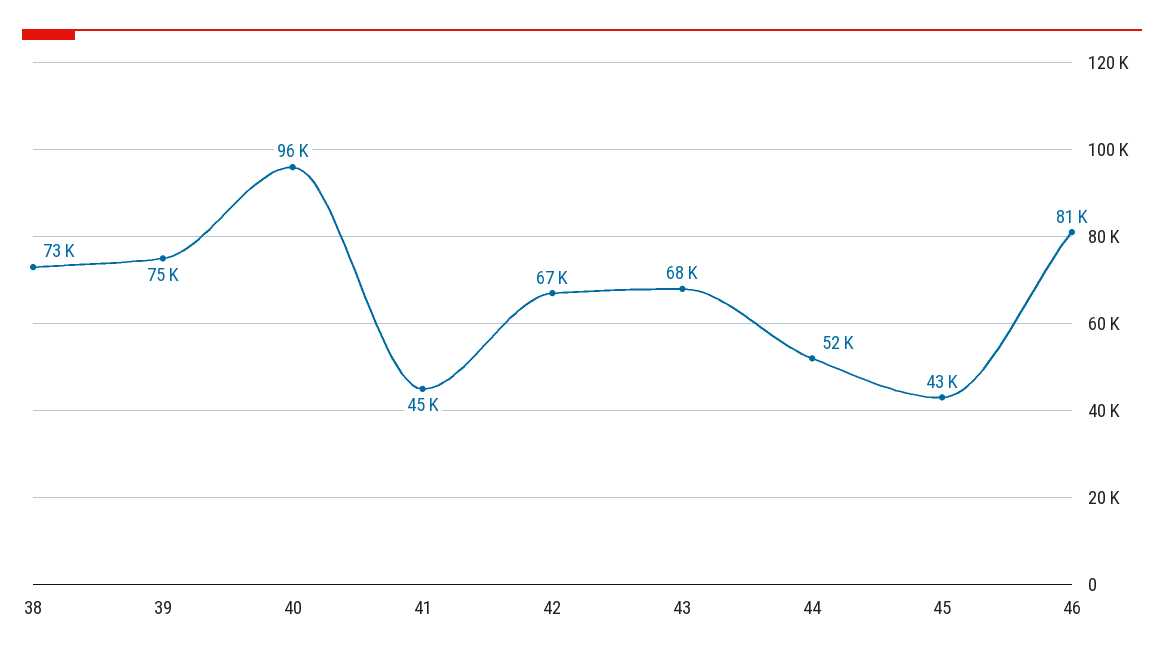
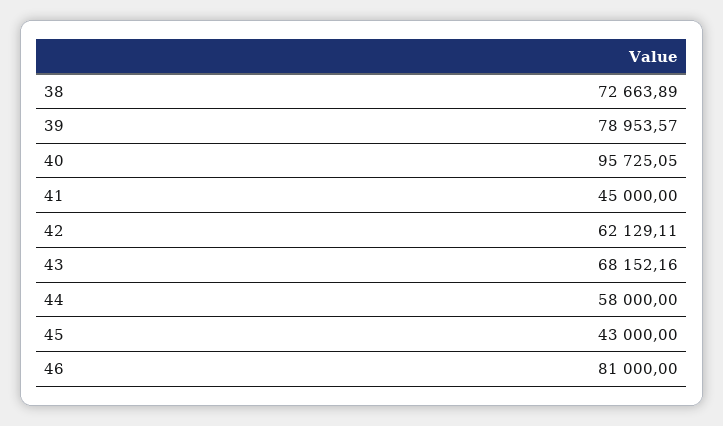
  {
    "38": 72663.89,
-   "39": 75000,
+   "39": 78953.57,
    "40": 95725.05,
    "41": 45000,
-   "42": 67000,
+   "42": 62129.11,
    "43": 68152.16,
-   "44": 52000,
+   "44": 58000,
    "45": 43000,
    "46": 81000
  }

